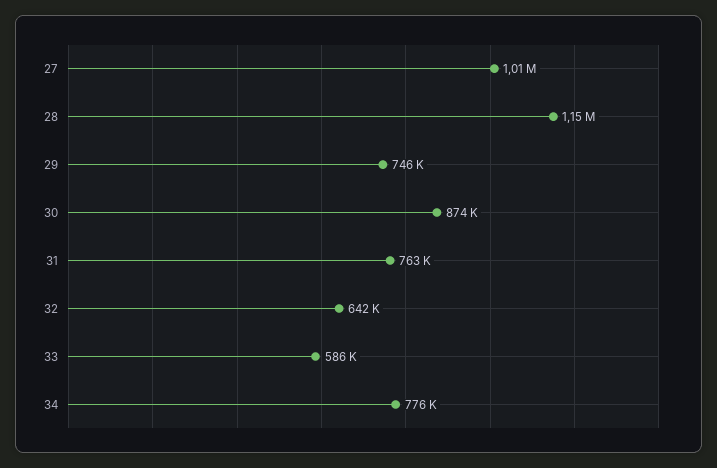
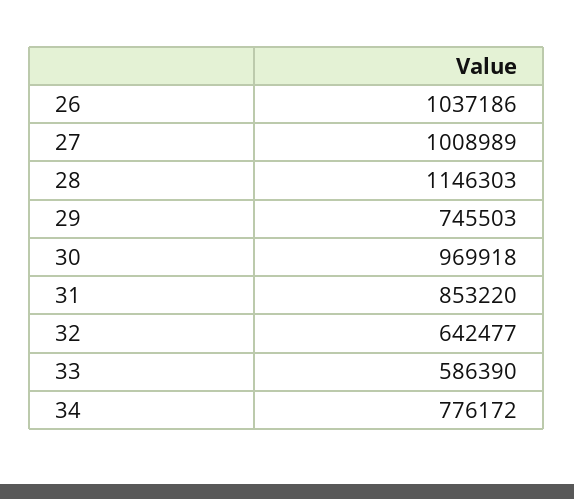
  {
    "27": 1008989,
    "28": 1146303,
    "29": 745503,
-   "30": 874000,
+   "30": 969918,
-   "31": 763000,
+   "31": 853220,
    "32": 642477,
    "33": 586390,
-   "34": 776172
+   "34": 776172,
+   "26": 1037186
  }

